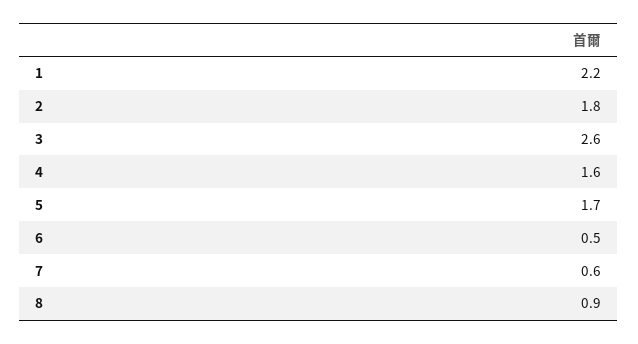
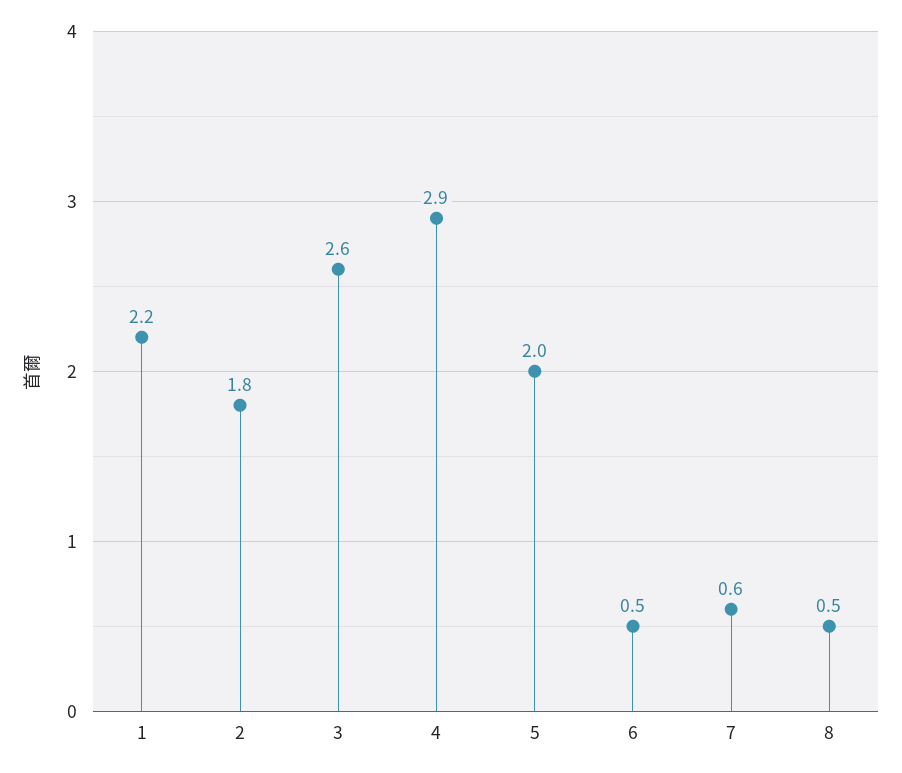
  {
    "1": 2.2,
    "2": 1.8,
    "3": 2.6,
-   "4": 1.6,
+   "4": 2.9,
-   "5": 1.7,
+   "5": 2,
    "6": 0.5,
    "7": 0.6,
-   "8": 0.9
+   "8": 0.5
  }

